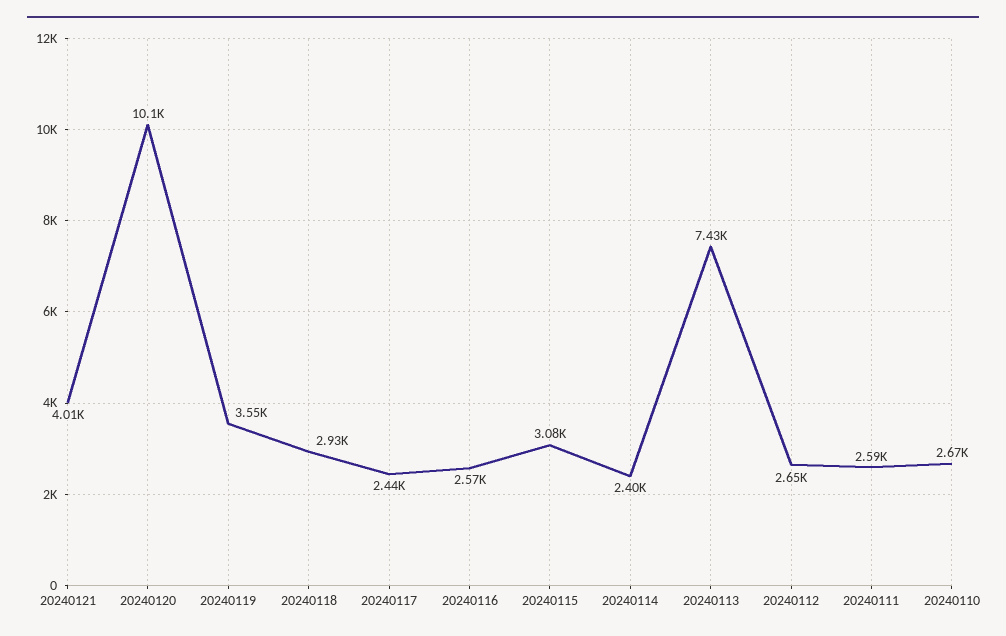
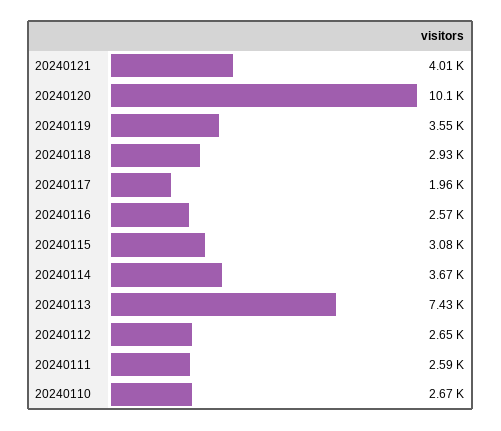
  {
    "20240121": 4010,
    "20240120": 10100,
    "20240119": 3550,
    "20240118": 2930,
-   "20240117": 2440,
+   "20240117": 1960,
    "20240116": 2570,
    "20240115": 3080,
-   "20240114": 2400,
+   "20240114": 3670,
    "20240113": 7430,
    "20240112": 2650,
    "20240111": 2590,
    "20240110": 2670
  }

